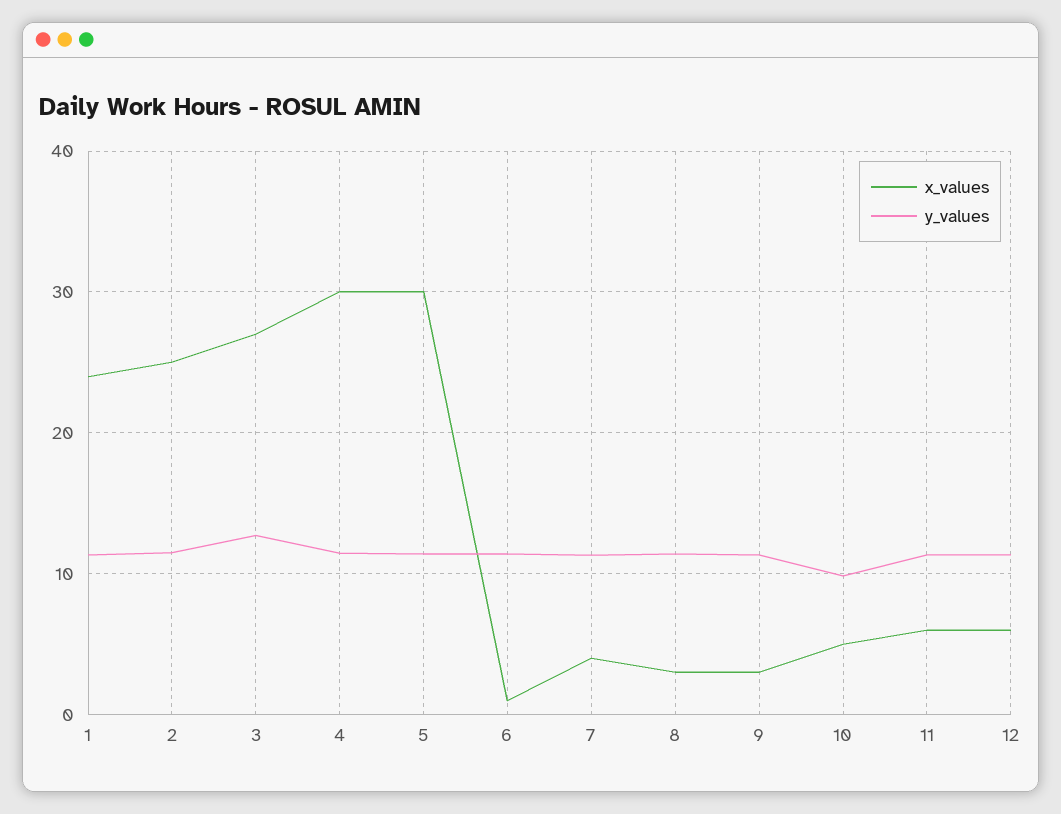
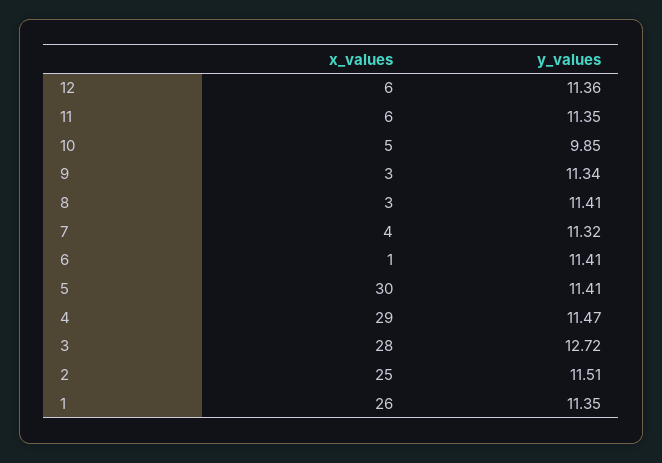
  {
    "x_values": {
-     "1": 24,
+     "1": 26,
      "2": 25,
-     "3": 27,
+     "3": 28,
-     "4": 30,
+     "4": 29,
      "5": 30,
      "6": 1,
      "7": 4,
      "8": 3,
      "9": 3,
      "10": 5,
      "11": 6,
      "12": 6
    },
    "y_values": {
      "1": 11.35,
      "2": 11.51,
      "3": 12.72,
      "4": 11.47,
      "5": 11.41,
      "6": 11.41,
      "7": 11.32,
      "8": 11.41,
      "9": 11.34,
      "10": 9.85,
      "11": 11.35,
      "12": 11.36
    }
  }

